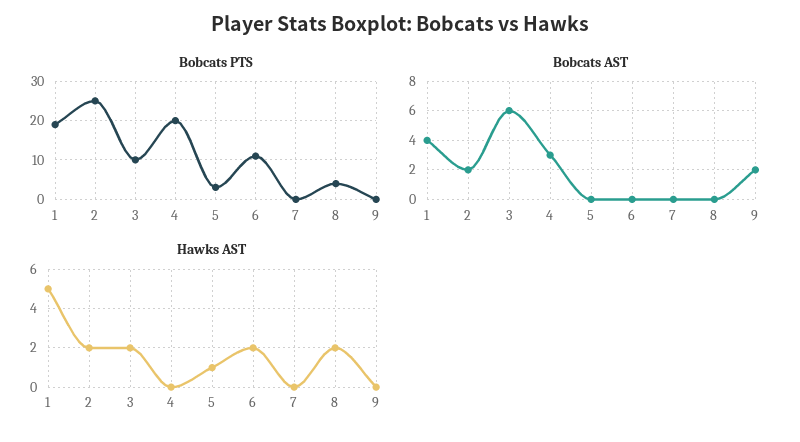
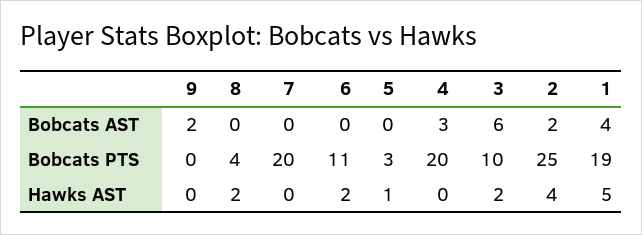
  {
    "Bobcats PTS": {
      "1": 19,
      "2": 25,
      "3": 10,
      "4": 20,
      "5": 3,
      "6": 11,
-     "7": 0,
+     "7": 20,
      "8": 4,
      "9": 0
    },
    "Bobcats AST": {
      "1": 4,
      "2": 2,
      "3": 6,
      "4": 3,
      "5": 0,
      "6": 0,
      "7": 0,
      "8": 0,
      "9": 2
    },
    "Hawks AST": {
      "1": 5,
-     "2": 2,
+     "2": 4,
      "3": 2,
      "4": 0,
      "5": 1,
      "6": 2,
      "7": 0,
      "8": 2,
      "9": 0
    }
  }

